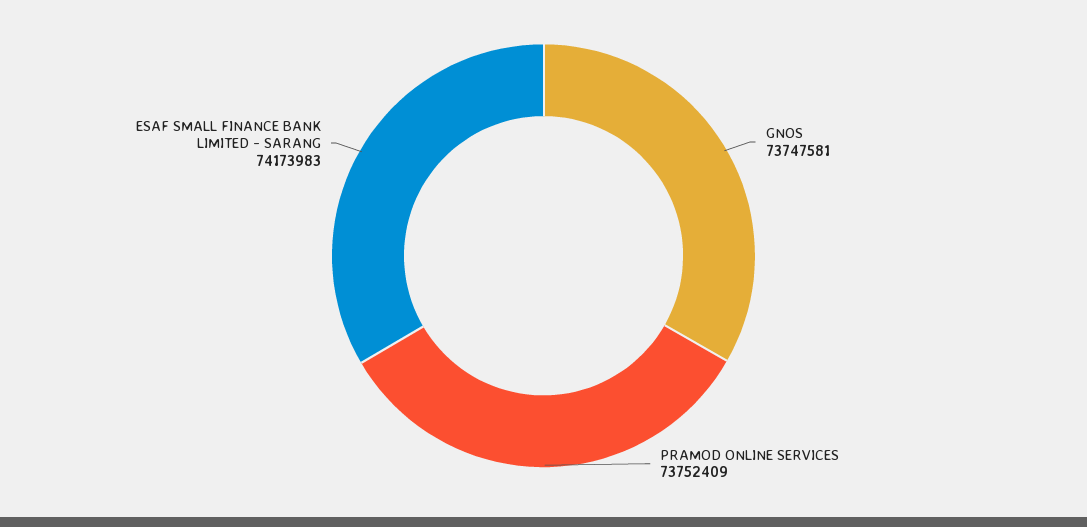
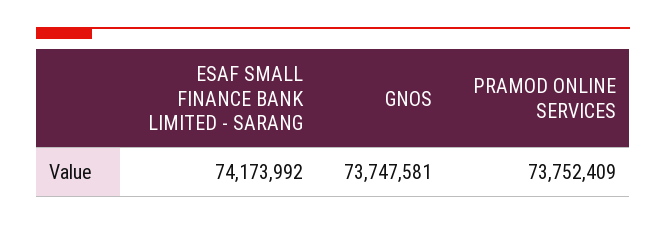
  {
    "GNOS": 73747581,
    "PRAMOD ONLINE SERVICES": 73752409,
-   "ESAF SMALL FINANCE BANK LIMITED - SARANG": 74173983
+   "ESAF SMALL FINANCE BANK LIMITED - SARANG": 74173992
  }

